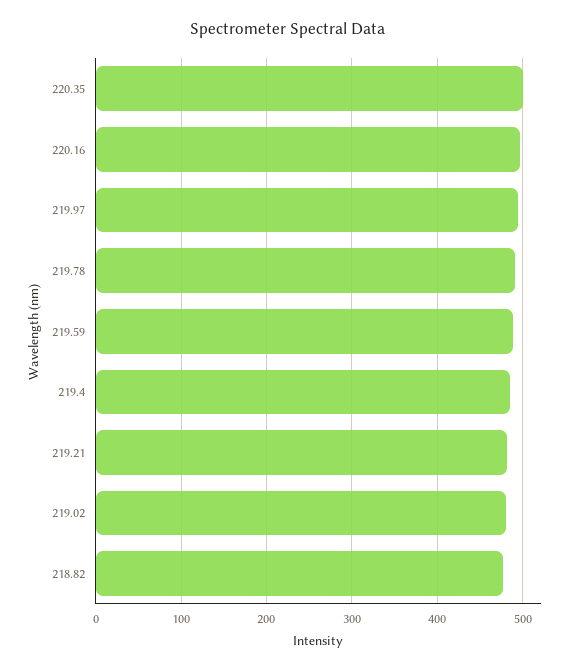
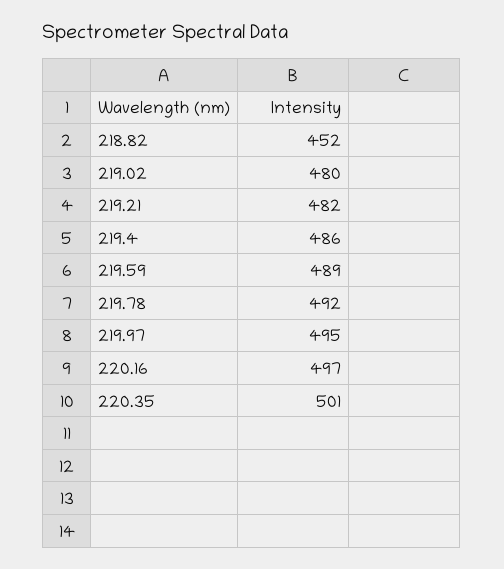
  {
    "220.35": 501,
    "220.16": 497,
    "219.97": 495,
    "219.78": 492,
    "219.59": 489,
    "219.4": 486,
    "219.21": 482,
    "219.02": 480,
-   "218.82": 480
+   "218.82": 452
  }

